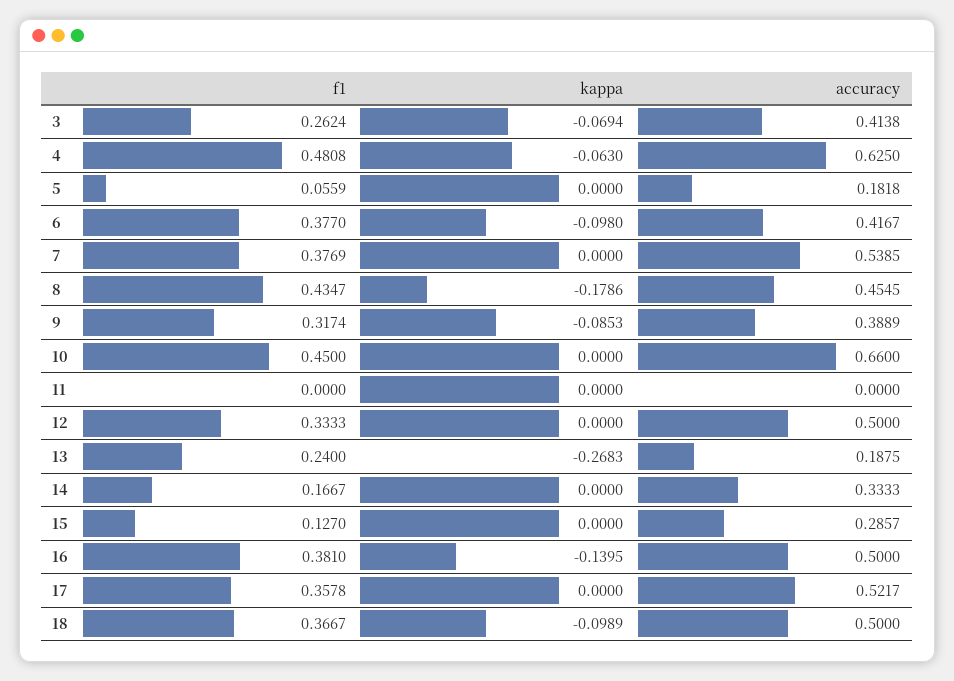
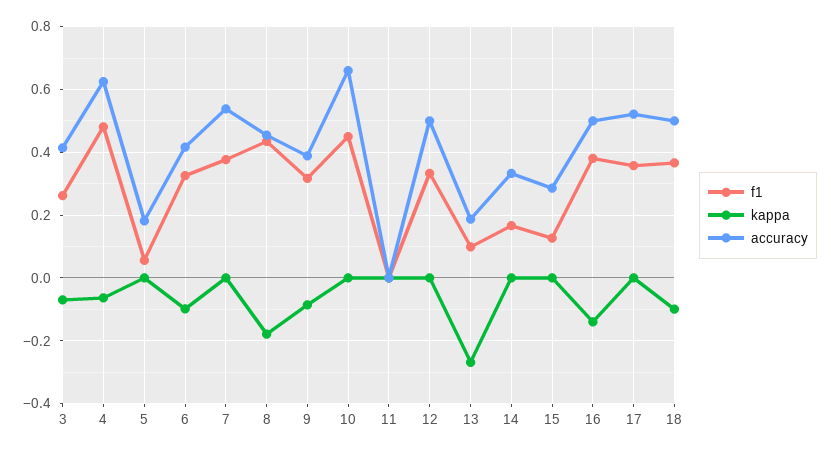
  {
    "f1": {
      "3": 0.2624,
      "4": 0.4808,
      "5": 0.0559,
-     "6": 0.377,
+     "6": 0.32,
      "7": 0.3769,
      "8": 0.4347,
      "9": 0.3174,
      "10": 0.45,
      "11": 0,
      "12": 0.3333,
-     "13": 0.24,
+     "13": 0.1,
      "14": 0.1667,
      "15": 0.127,
      "16": 0.381,
      "17": 0.3578,
      "18": 0.3667
    },
    "kappa": {
      "3": -0.0694,
      "4": -0.063,
      "5": 0,
      "6": -0.098,
      "7": 0,
      "8": -0.1786,
      "9": -0.0853,
      "10": 0,
      "11": 0,
      "12": 0,
      "13": -0.2683,
      "14": 0,
      "15": 0,
      "16": -0.1395,
      "17": 0,
      "18": -0.0989
    },
    "accuracy": {
      "3": 0.4138,
      "4": 0.625,
      "5": 0.1818,
      "6": 0.4167,
      "7": 0.5385,
      "8": 0.4545,
      "9": 0.3889,
      "10": 0.66,
      "11": 0,
      "12": 0.5,
      "13": 0.1875,
      "14": 0.3333,
      "15": 0.2857,
      "16": 0.5,
      "17": 0.5217,
      "18": 0.5
    }
  }

